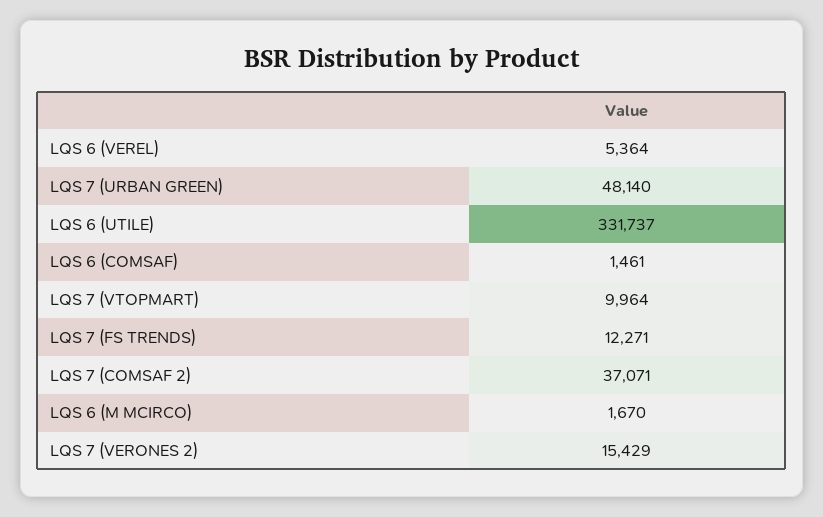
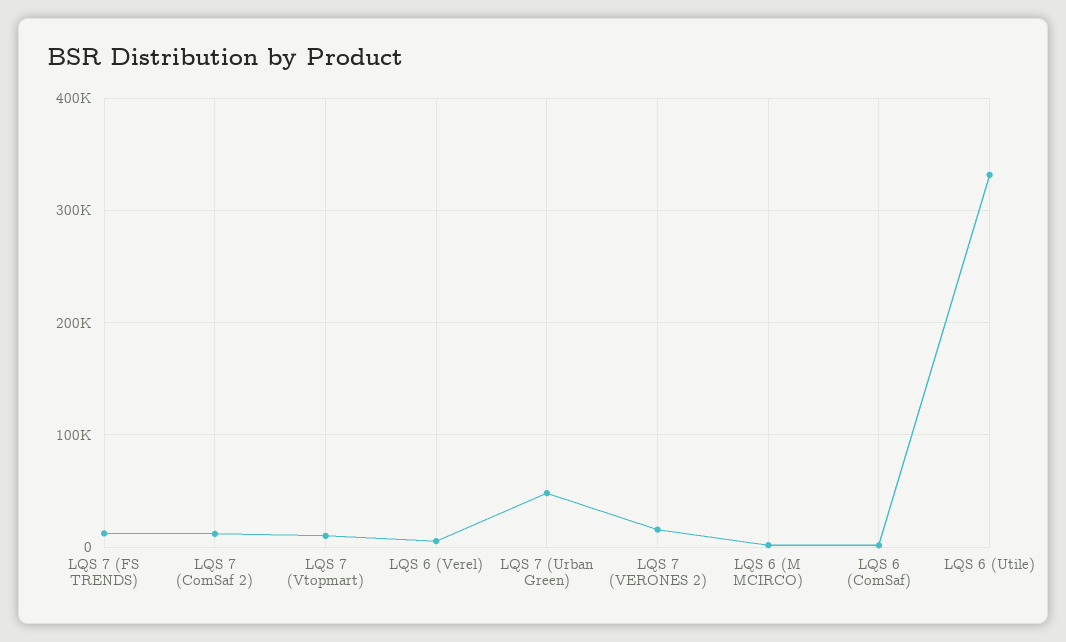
  {
    "LQS 6 (VEREL)": 5364,
    "LQS 7 (URBAN GREEN)": 48140,
    "LQS 6 (UTILE)": 331737,
    "LQS 6 (COMSAF)": 1461,
    "LQS 7 (VTOPMART)": 9964,
    "LQS 7 (FS TRENDS)": 12271,
-   "LQS 7 (COMSAF 2)": 37071,
+   "LQS 7 (COMSAF 2)": 10000,
    "LQS 6 (M MCIRCO)": 1670,
    "LQS 7 (VERONES 2)": 15429
  }

